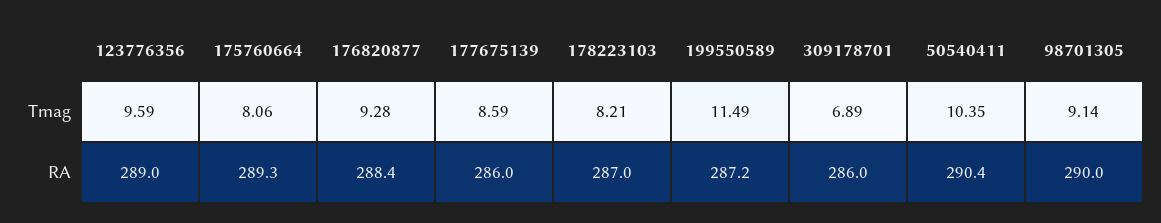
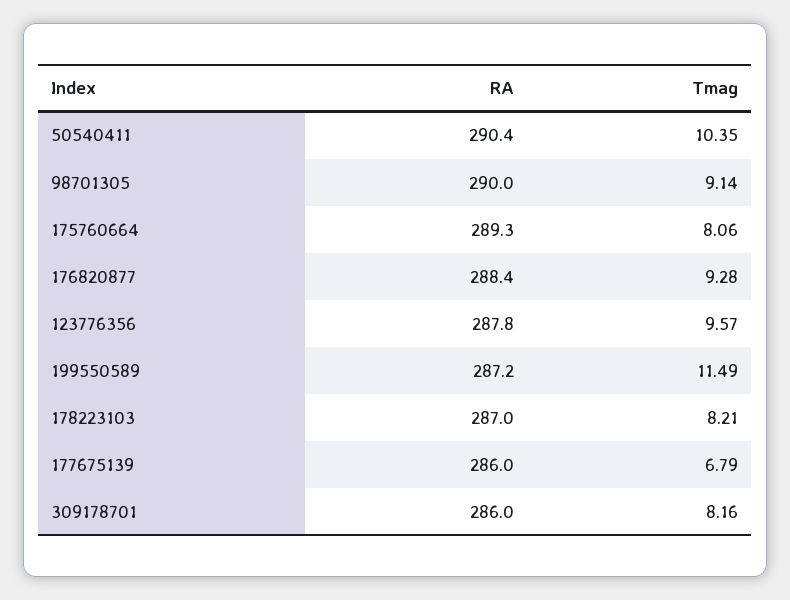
  {
    "123776356": {
-     "Tmag": 9.59,
+     "Tmag": 9.57,
-     "RA": 289
+     "RA": 287.8
    },
    "175760664": {
      "Tmag": 8.06,
      "RA": 289.3
    },
    "176820877": {
      "Tmag": 9.28,
      "RA": 288.4
    },
    "177675139": {
-     "Tmag": 8.59,
+     "Tmag": 6.79,
      "RA": 286
    },
    "178223103": {
      "Tmag": 8.21,
      "RA": 287
    },
    "199550589": {
      "Tmag": 11.49,
      "RA": 287.2
    },
    "309178701": {
-     "Tmag": 6.89,
+     "Tmag": 8.16,
      "RA": 286
    },
    "50540411": {
      "Tmag": 10.35,
      "RA": 290.4
    },
    "98701305": {
      "Tmag": 9.14,
      "RA": 290
    }
  }

